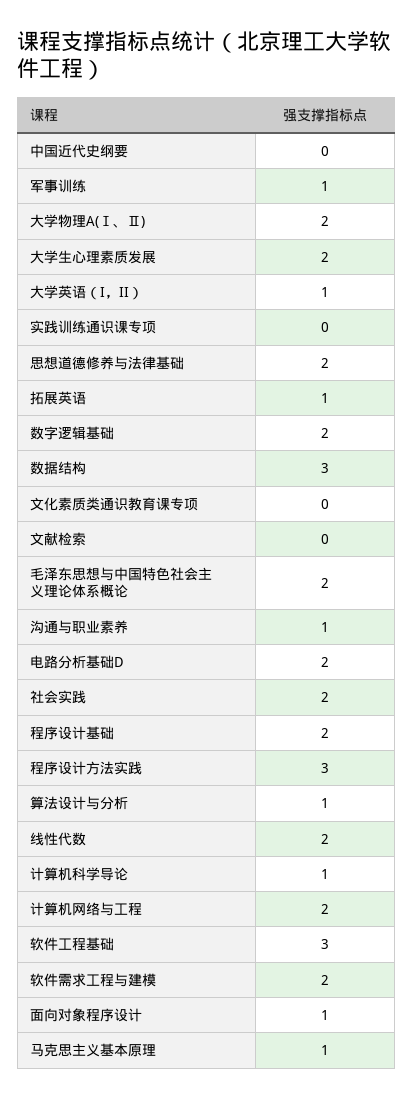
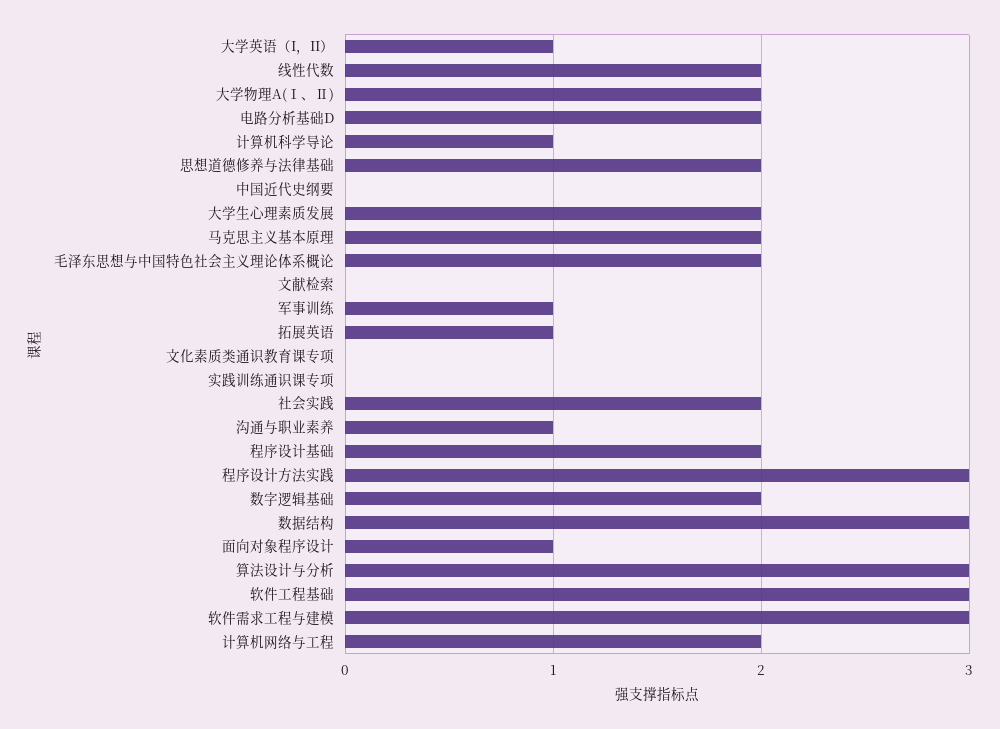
  {
    "中国近代史纲要": 0,
    "军事训练": 1,
    "大学物理A(Ⅰ、Ⅱ)": 2,
    "大学生心理素质发展": 2,
    "大学英语（I，II）": 1,
    "实践训练通识课专项": 0,
    "思想道德修养与法律基础": 2,
    "拓展英语": 1,
    "数字逻辑基础": 2,
    "数据结构": 3,
    "文化素质类通识教育课专项": 0,
    "文献检索": 0,
    "毛泽东思想与中国特色社会主义理论体系概论": 2,
    "沟通与职业素养": 1,
    "电路分析基础D": 2,
    "社会实践": 2,
    "程序设计基础": 2,
    "程序设计方法实践": 3,
-   "算法设计与分析": 1,
+   "算法设计与分析": 3,
    "线性代数": 2,
    "计算机科学导论": 1,
    "计算机网络与工程": 2,
    "软件工程基础": 3,
-   "软件需求工程与建模": 2,
+   "软件需求工程与建模": 3,
    "面向对象程序设计": 1,
-   "马克思主义基本原理": 1
+   "马克思主义基本原理": 2
  }

